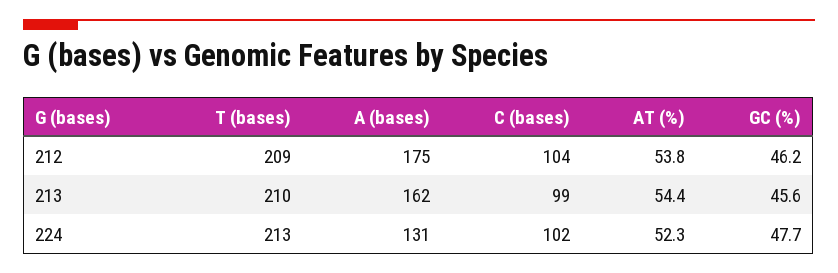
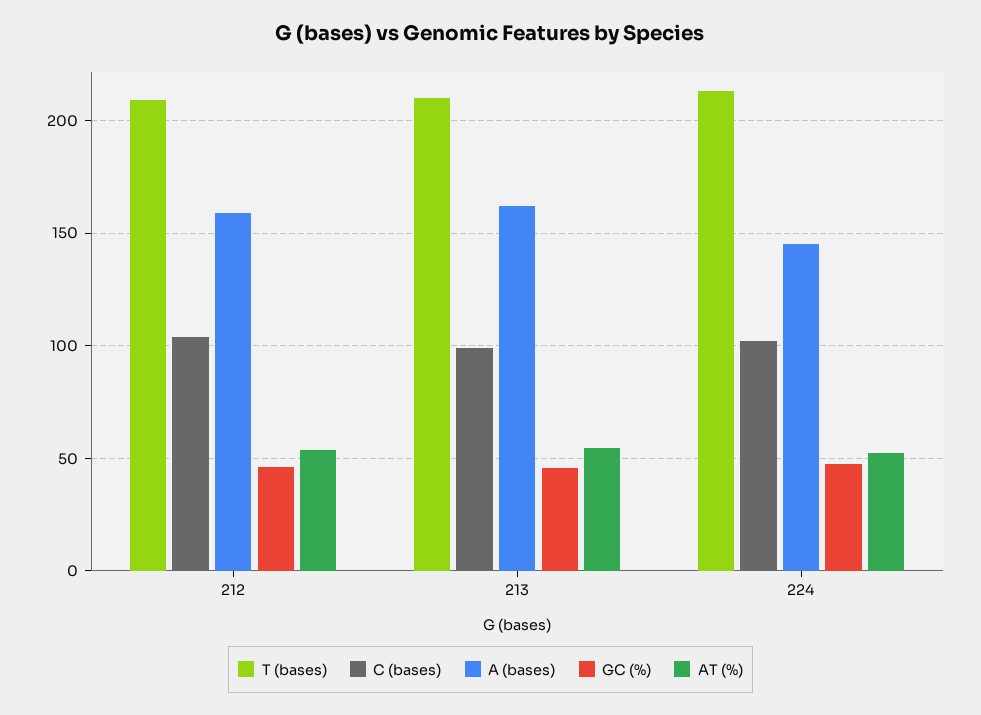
  {
    "T (bases)": {
      "212": 209,
      "213": 210,
      "224": 213
    },
    "A (bases)": {
-     "212": 175,
+     "212": 160,
      "213": 162,
-     "224": 131
+     "224": 145
    },
    "C (bases)": {
      "212": 104,
      "213": 99,
      "224": 102
    },
    "AT (%)": {
      "212": 53.8,
      "213": 54.4,
      "224": 52.3
    },
    "GC (%)": {
      "212": 46.2,
      "213": 45.6,
      "224": 47.7
    }
  }

